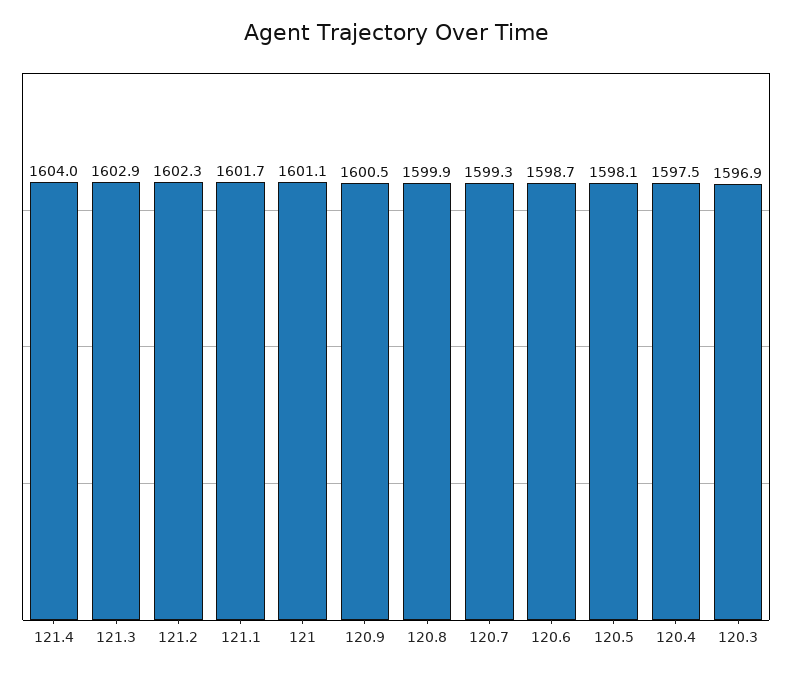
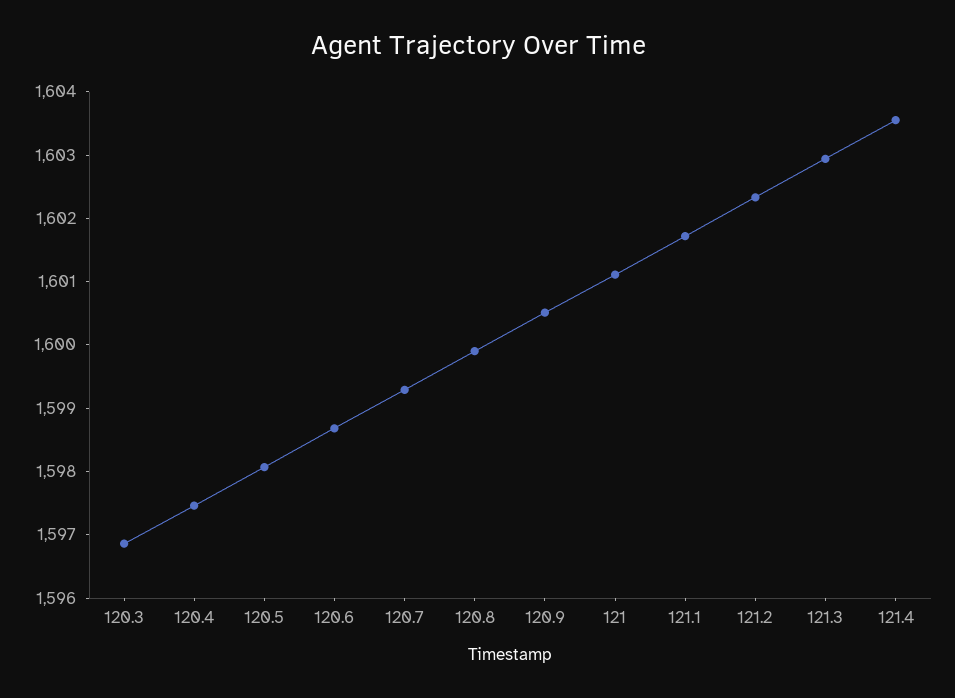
  {
-   "121.4": 1604,
+   "121.4": 1603.6,
    "121.3": 1602.9,
    "121.2": 1602.3,
    "121.1": 1601.7,
    "121": 1601.1,
    "120.9": 1600.5,
    "120.8": 1599.9,
    "120.7": 1599.3,
    "120.6": 1598.7,
    "120.5": 1598.1,
    "120.4": 1597.5,
    "120.3": 1596.9
  }

